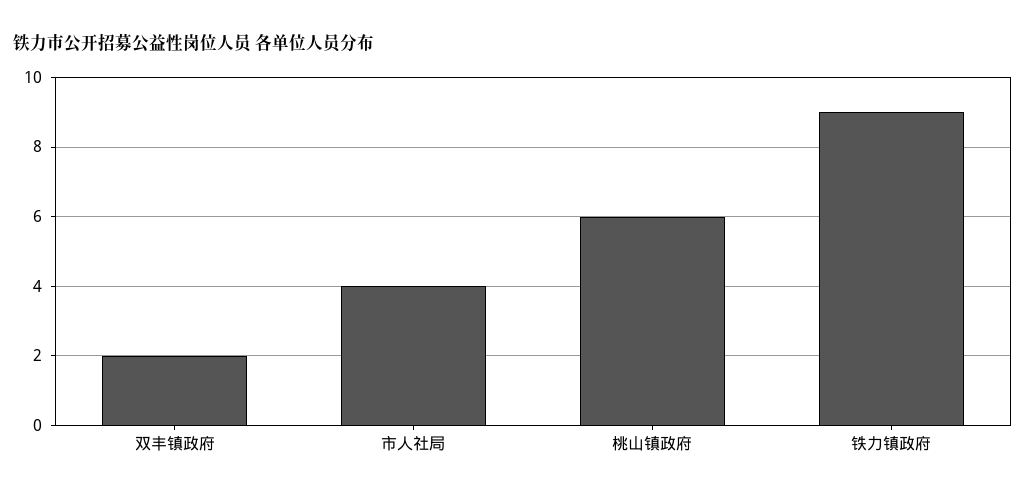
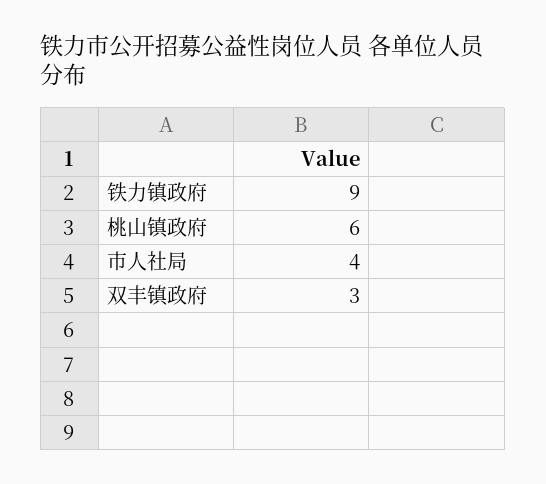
  {
-   "双丰镇政府": 2,
+   "双丰镇政府": 3,
    "市人社局": 4,
    "桃山镇政府": 6,
    "铁力镇政府": 9
  }

